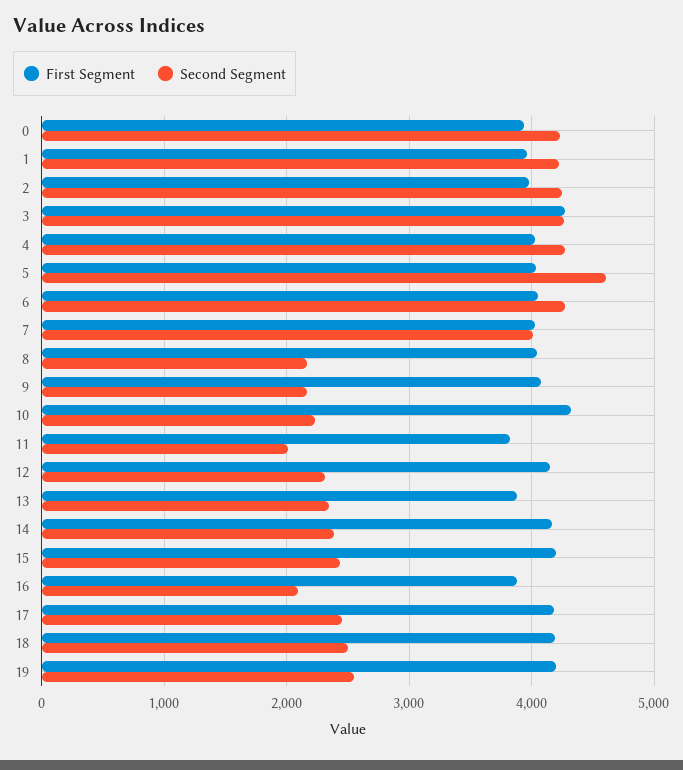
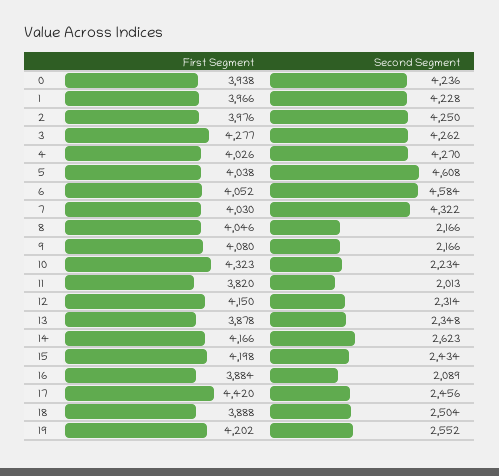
  {
    "First Segment": {
      "0": 3938,
      "1": 3966,
      "2": 3976,
      "3": 4277,
      "4": 4026,
      "5": 4038,
      "6": 4052,
      "7": 4030,
      "8": 4046,
      "9": 4080,
      "10": 4323,
      "11": 3820,
      "12": 4150,
      "13": 3878,
      "14": 4166,
      "15": 4198,
      "16": 3884,
-     "17": 4200,
+     "17": 4420,
-     "18": 4200,
+     "18": 3888,
      "19": 4202
    },
    "Second Segment": {
      "0": 4236,
      "1": 4228,
      "2": 4250,
      "3": 4262,
      "4": 4270,
      "5": 4608,
-     "6": 4300,
+     "6": 4584,
-     "7": 4000,
+     "7": 4322,
      "8": 2166,
      "9": 2166,
      "10": 2234,
      "11": 2013,
      "12": 2314,
      "13": 2348,
-     "14": 2400,
+     "14": 2623,
      "15": 2434,
      "16": 2089,
      "17": 2456,
      "18": 2504,
      "19": 2552
    }
  }

